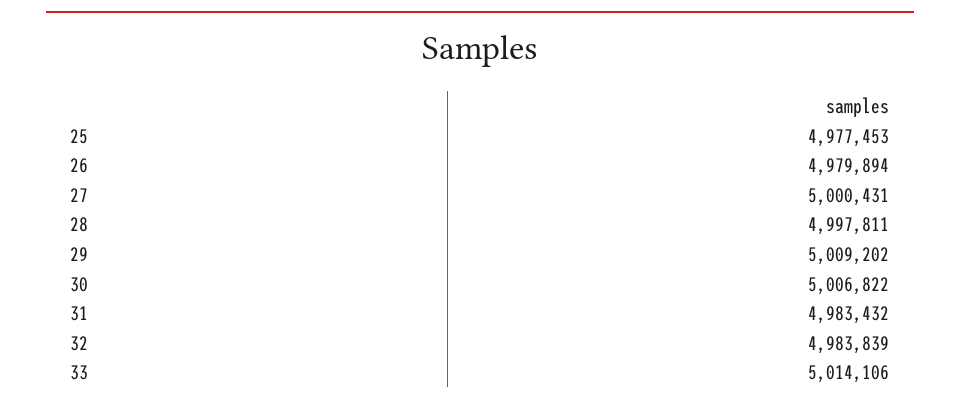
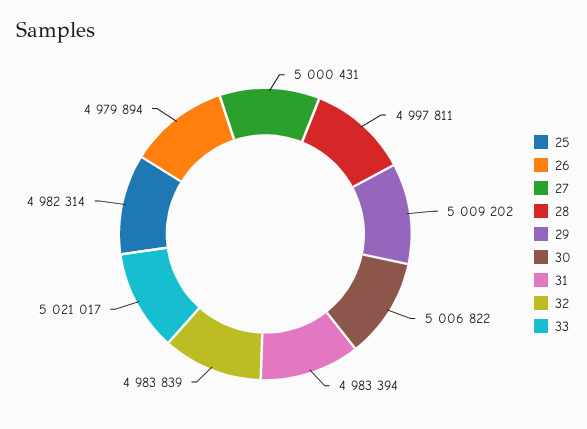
  {
-   "25": 4977453,
+   "25": 4982314,
    "26": 4979894,
    "27": 5000431,
    "28": 4997811,
    "29": 5009202,
    "30": 5006822,
-   "31": 4983432,
+   "31": 4983394,
    "32": 4983839,
-   "33": 5014106
+   "33": 5021017
  }

